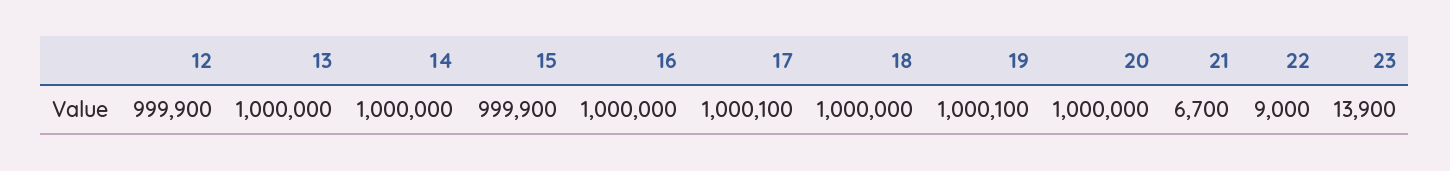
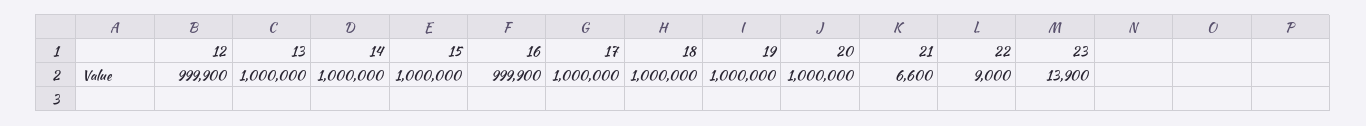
  {
    "12": 999900,
    "13": 1000000,
    "14": 1000000,
-   "15": 999900,
+   "15": 1000000,
-   "16": 1000000,
+   "16": 999900,
-   "17": 1000100,
+   "17": 1000000,
    "18": 1000000,
-   "19": 1000100,
+   "19": 1000000,
    "20": 1000000,
-   "21": 6700,
+   "21": 6600,
    "22": 9000,
    "23": 13900
  }

